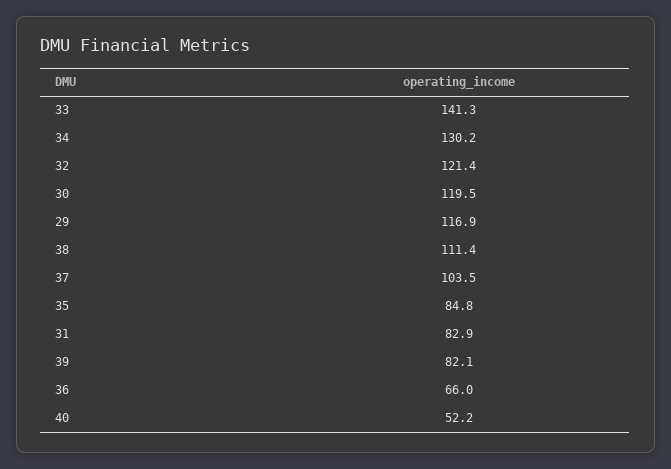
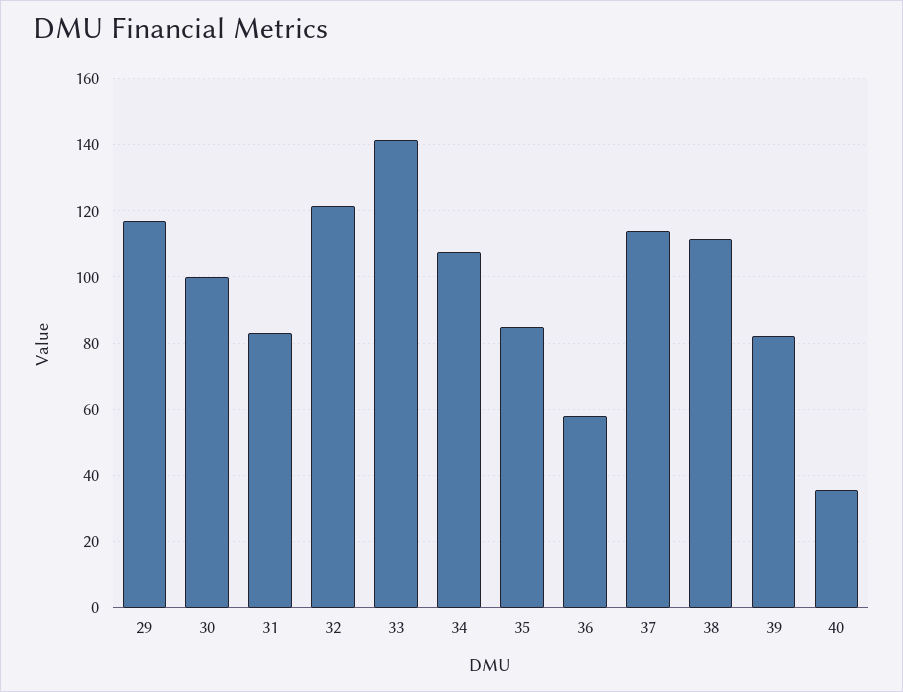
  {
    "33": 141.3,
-   "34": 130.2,
+   "34": 108,
    "32": 121.4,
-   "30": 119.5,
+   "30": 100,
    "29": 116.9,
    "38": 111.4,
-   "37": 103.5,
+   "37": 114,
    "35": 84.8,
    "31": 82.9,
    "39": 82.1,
-   "36": 66,
+   "36": 58,
-   "40": 52.2
+   "40": 36
  }

